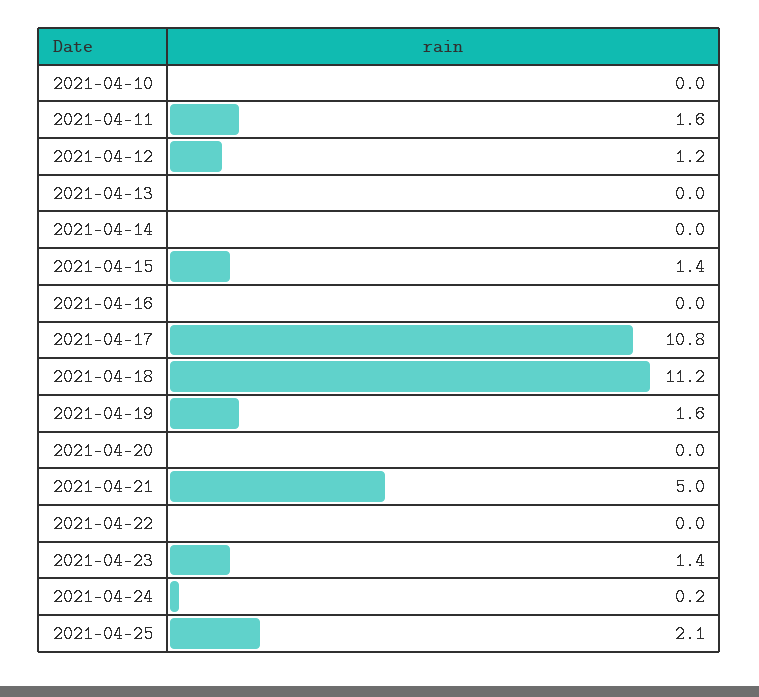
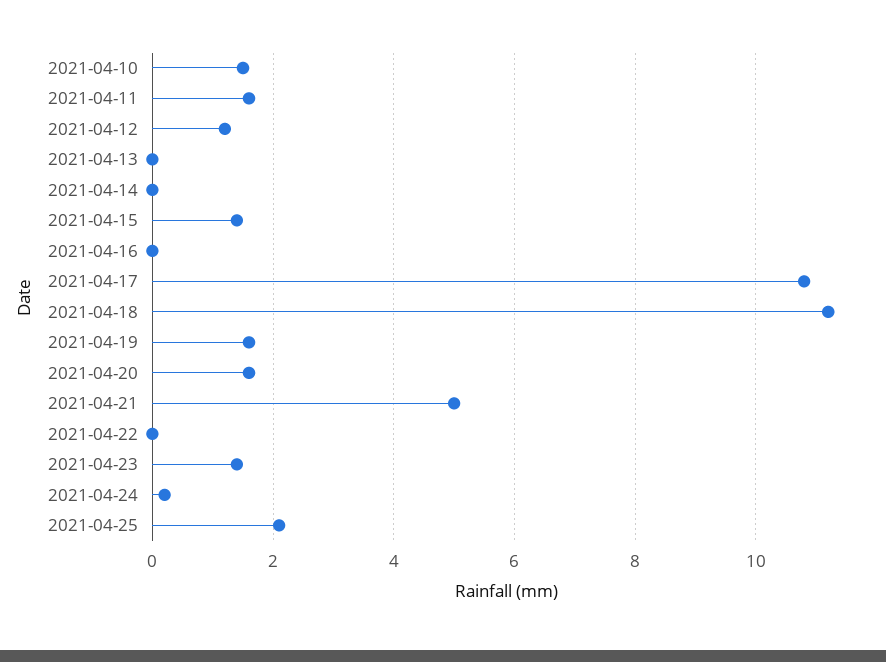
  {
-   "2021-04-10": 0,
+   "2021-04-10": 1.5,
    "2021-04-11": 1.6,
    "2021-04-12": 1.2,
    "2021-04-13": 0,
    "2021-04-14": 0,
    "2021-04-15": 1.4,
    "2021-04-16": 0,
    "2021-04-17": 10.8,
    "2021-04-18": 11.2,
    "2021-04-19": 1.6,
-   "2021-04-20": 0,
+   "2021-04-20": 1.5,
    "2021-04-21": 5,
    "2021-04-22": 0,
    "2021-04-23": 1.4,
    "2021-04-24": 0.2,
    "2021-04-25": 2.1
  }

